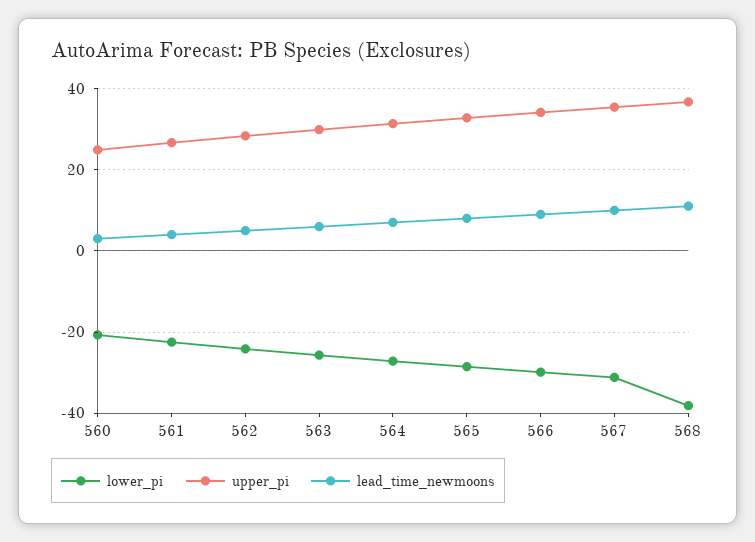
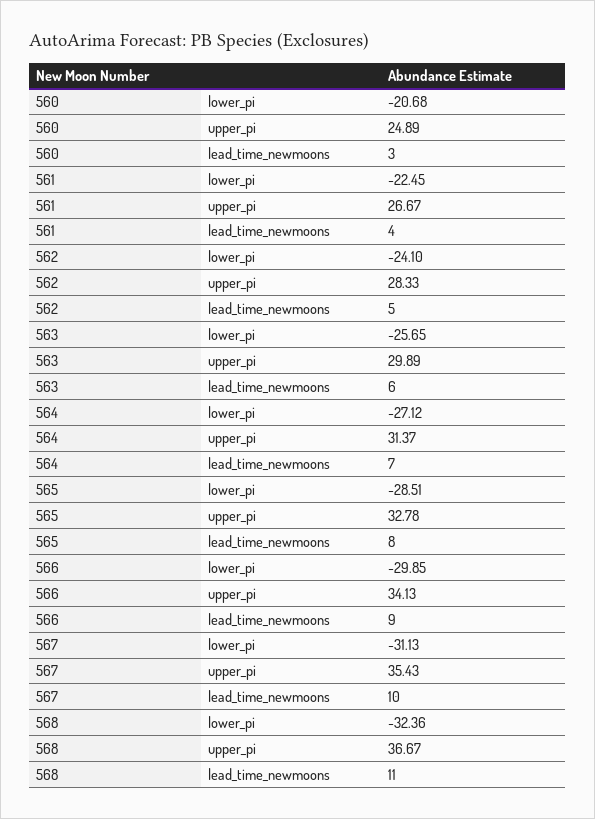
  {
    "lower_pi": {
      "560": -20.68,
      "561": -22.45,
      "562": -24.1,
      "563": -25.65,
      "564": -27.12,
      "565": -28.51,
      "566": -29.85,
      "567": -31.13,
-     "568": -38
+     "568": -32.36
    },
    "upper_pi": {
      "560": 24.89,
      "561": 26.67,
      "562": 28.33,
      "563": 29.89,
      "564": 31.37,
      "565": 32.78,
      "566": 34.13,
      "567": 35.43,
      "568": 36.67
    },
    "lead_time_newmoons": {
      "560": 3,
      "561": 4,
      "562": 5,
      "563": 6,
      "564": 7,
      "565": 8,
      "566": 9,
      "567": 10,
      "568": 11
    }
  }

